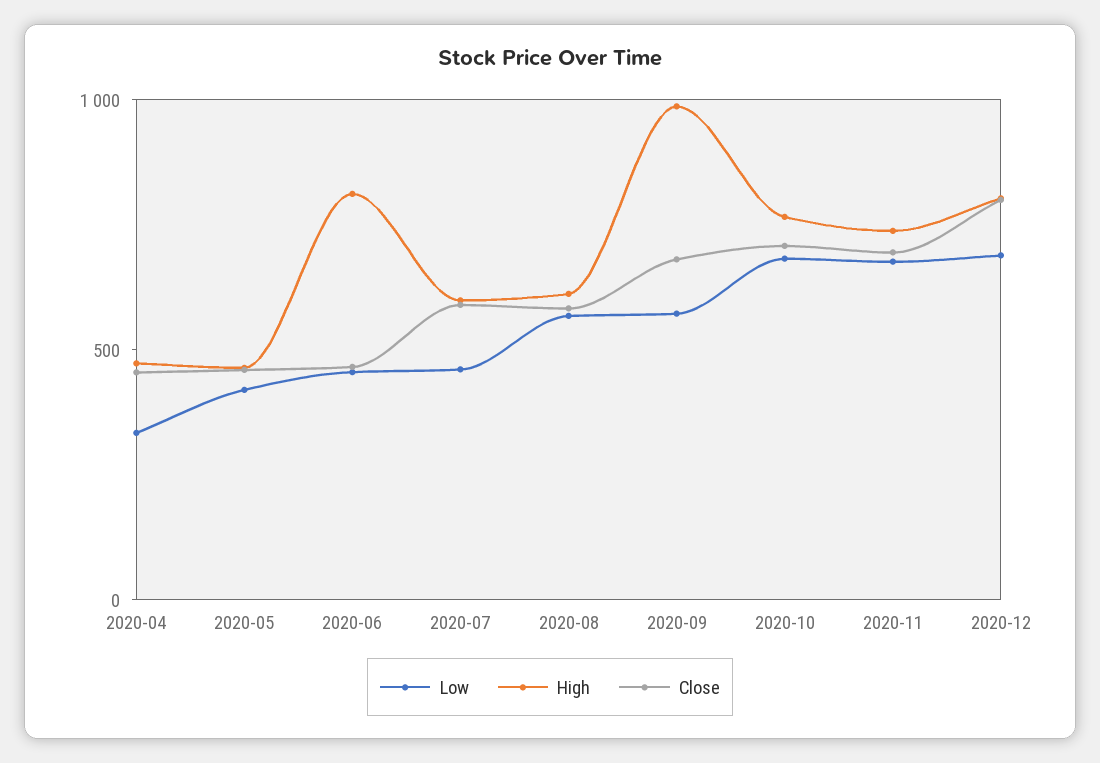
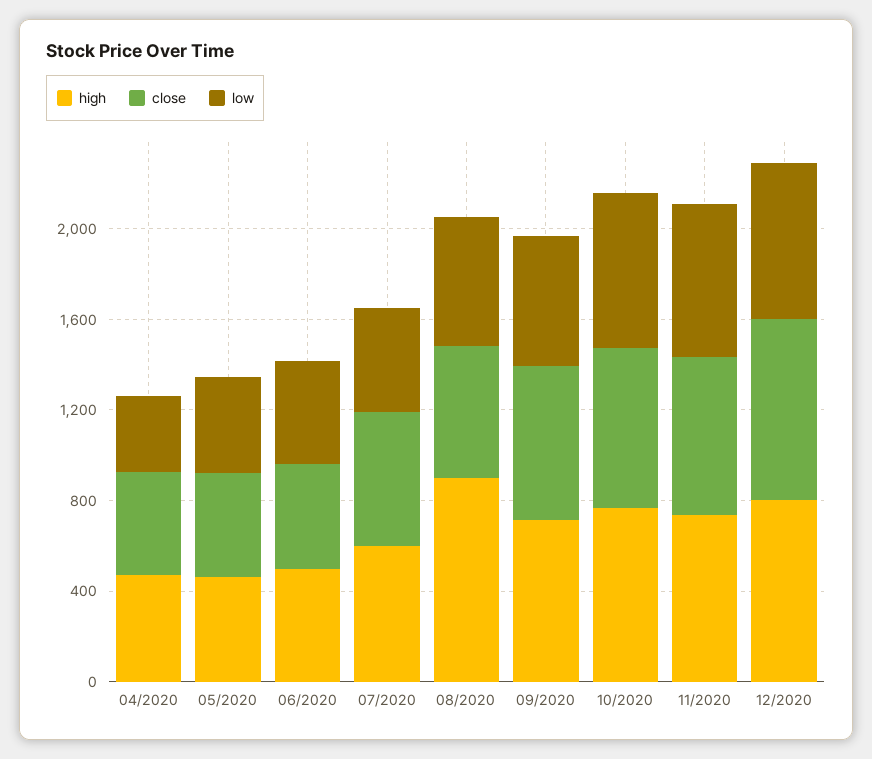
  {
    "Low": {
      "2020-04": 300,
      "2020-05": 400,
      "2020-06": 500,
      "2020-07": 500,
      "2020-08": 600,
      "2020-09": 600,
      "2020-10": 700,
      "2020-11": 700,
      "2020-12": 700
    },
    "High": {
      "2020-04": 500,
      "2020-05": 500,
-     "2020-06": 800,
+     "2020-06": 500,
      "2020-07": 600,
-     "2020-08": 600,
+     "2020-08": 900,
-     "2020-09": 1000,
+     "2020-09": 700,
      "2020-10": 800,
      "2020-11": 700,
      "2020-12": 800
    },
    "Close": {
      "2020-04": 500,
      "2020-05": 500,
      "2020-06": 500,
      "2020-07": 600,
      "2020-08": 600,
      "2020-09": 700,
      "2020-10": 700,
      "2020-11": 700,
      "2020-12": 800
    }
  }

